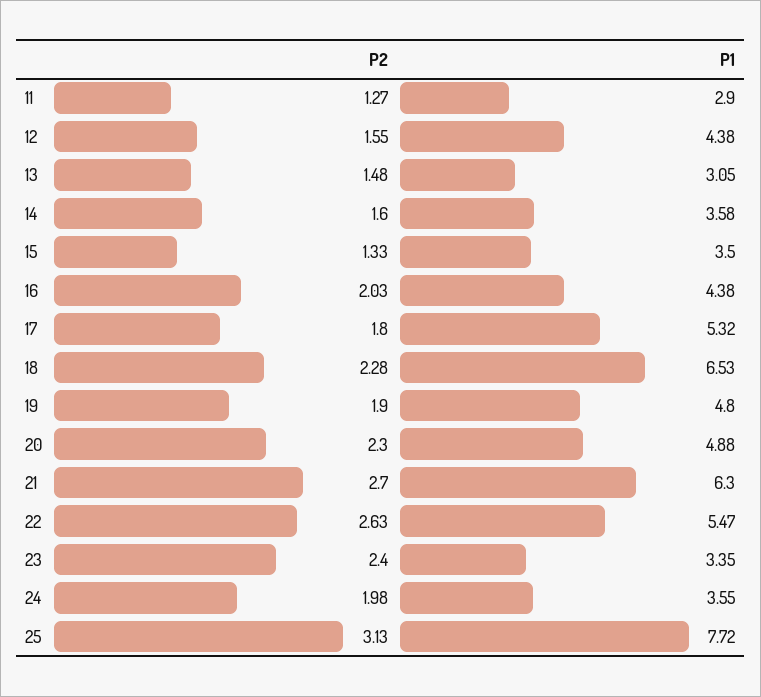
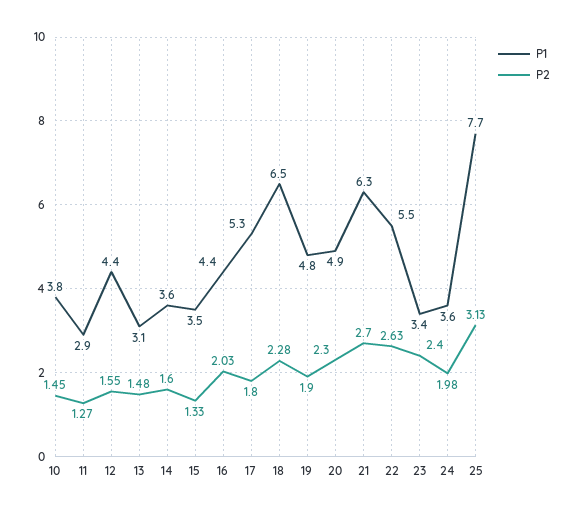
  {
    "P2": {
      "11": 1.27,
      "12": 1.55,
      "13": 1.48,
      "14": 1.6,
      "15": 1.33,
      "16": 2.03,
      "17": 1.8,
      "18": 2.28,
      "19": 1.9,
      "20": 2.3,
      "21": 2.7,
      "22": 2.63,
      "23": 2.4,
      "24": 1.98,
-     "25": 3.13
+     "25": 3.13,
+     "10": 1.45
    },
    "P1": {
      "11": 2.9,
      "12": 4.38,
      "13": 3.05,
      "14": 3.58,
      "15": 3.5,
      "16": 4.38,
      "17": 5.32,
      "18": 6.53,
      "19": 4.8,
      "20": 4.88,
      "21": 6.3,
      "22": 5.47,
      "23": 3.35,
      "24": 3.55,
-     "25": 7.72
+     "25": 7.72,
+     "10": 3.8
    }
  }

